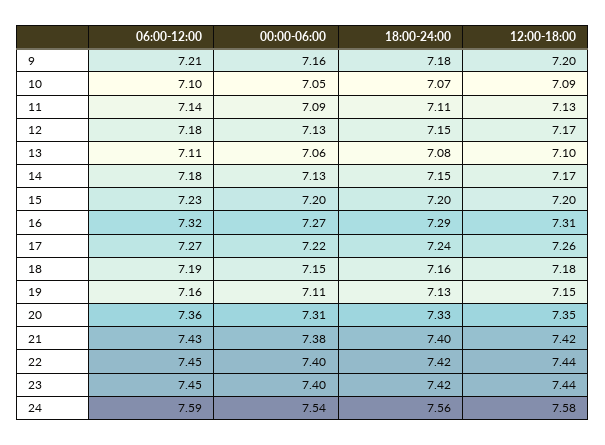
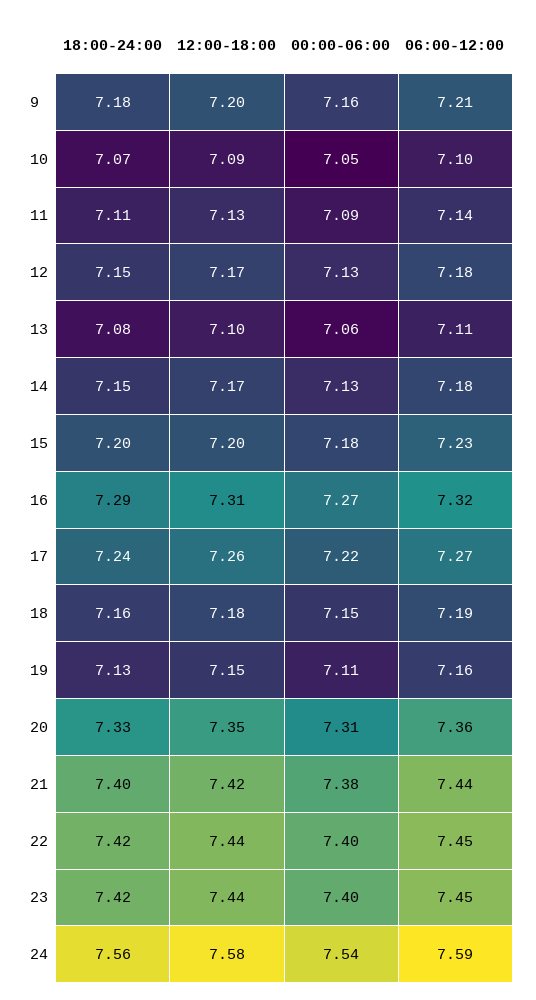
  {
    "06:00-12:00": {
      "9": 7.21,
      "10": 7.1,
      "11": 7.14,
      "12": 7.18,
      "13": 7.11,
      "14": 7.18,
      "15": 7.23,
      "16": 7.32,
      "17": 7.27,
      "18": 7.19,
      "19": 7.16,
      "20": 7.36,
-     "21": 7.43,
+     "21": 7.44,
      "22": 7.45,
      "23": 7.45,
      "24": 7.59
    },
    "00:00-06:00": {
      "9": 7.16,
      "10": 7.05,
      "11": 7.09,
      "12": 7.13,
      "13": 7.06,
      "14": 7.13,
-     "15": 7.2,
+     "15": 7.18,
      "16": 7.27,
      "17": 7.22,
      "18": 7.15,
      "19": 7.11,
      "20": 7.31,
      "21": 7.38,
      "22": 7.4,
      "23": 7.4,
      "24": 7.54
    },
    "18:00-24:00": {
      "9": 7.18,
      "10": 7.07,
      "11": 7.11,
      "12": 7.15,
      "13": 7.08,
      "14": 7.15,
      "15": 7.2,
      "16": 7.29,
      "17": 7.24,
      "18": 7.16,
      "19": 7.13,
      "20": 7.33,
      "21": 7.4,
      "22": 7.42,
      "23": 7.42,
      "24": 7.56
    },
    "12:00-18:00": {
      "9": 7.2,
      "10": 7.09,
      "11": 7.13,
      "12": 7.17,
      "13": 7.1,
      "14": 7.17,
      "15": 7.2,
      "16": 7.31,
      "17": 7.26,
      "18": 7.18,
      "19": 7.15,
      "20": 7.35,
      "21": 7.42,
      "22": 7.44,
      "23": 7.44,
      "24": 7.58
    }
  }

